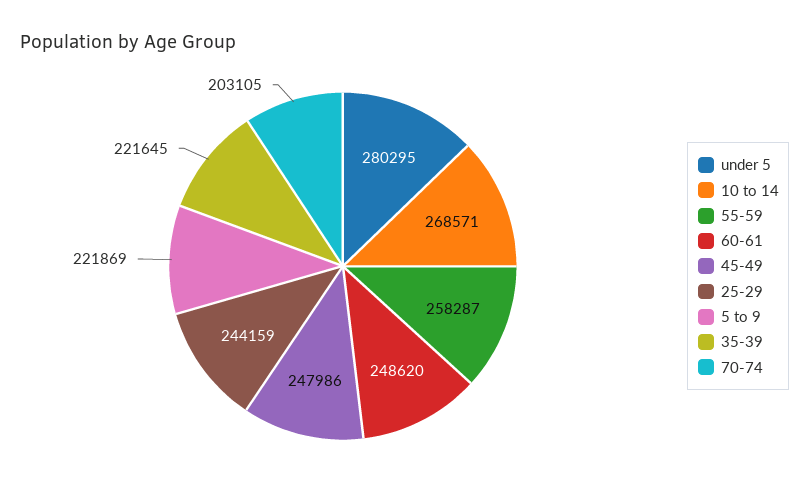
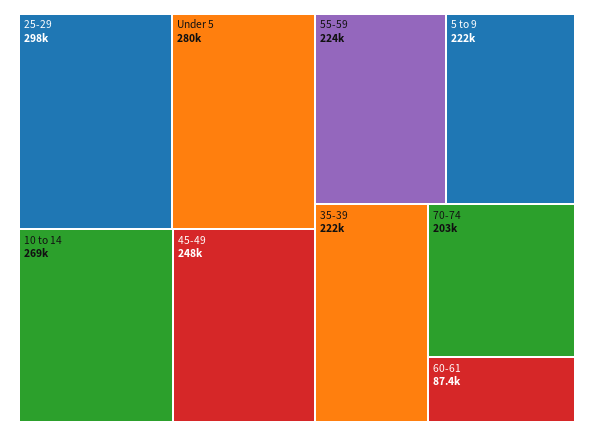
  {
    "under 5": 280295,
    "10 to 14": 268571,
-   "55-59": 258287,
+   "55-59": 224000,
-   "60-61": 248620,
+   "60-61": 87400,
    "45-49": 247986,
-   "25-29": 244159,
+   "25-29": 298000,
    "5 to 9": 221869,
    "35-39": 221645,
    "70-74": 203105
  }

